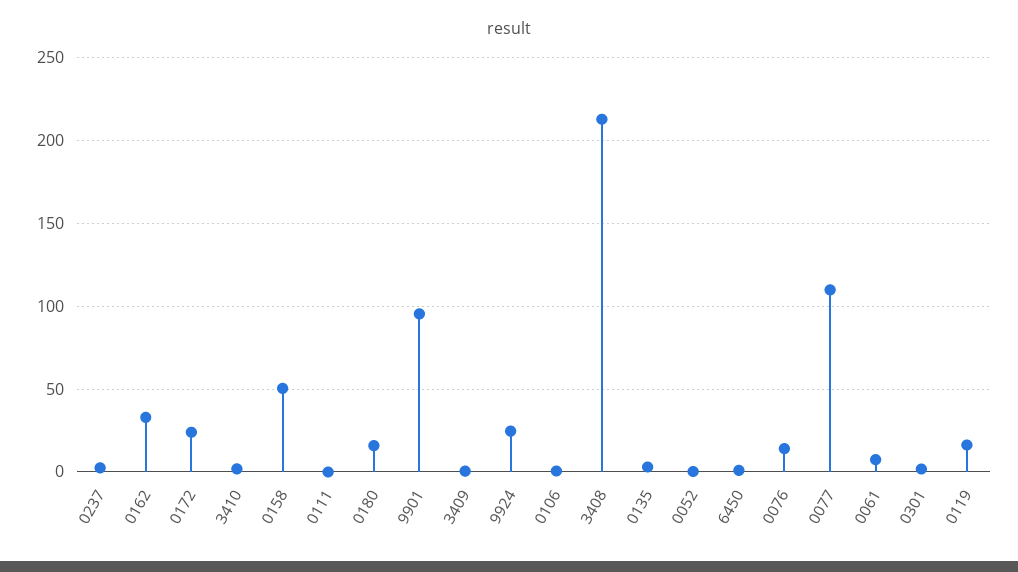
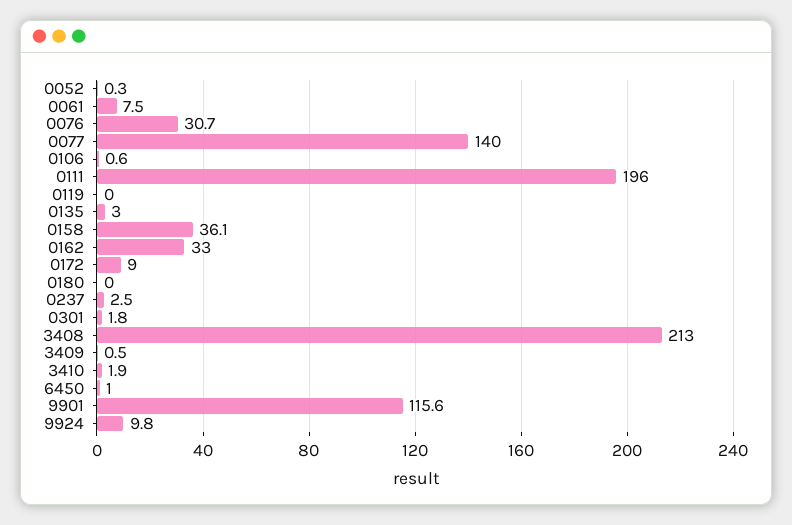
  {
    "0237": 2.5,
    "0162": 33,
-   "0172": 25,
+   "0172": 9,
    "3410": 1.9,
-   "0158": 50,
+   "0158": 36.1,
-   "0111": 0,
+   "0111": 196,
-   "0180": 15,
+   "0180": 0,
-   "9901": 95,
+   "9901": 115.6,
    "3409": 0.5,
-   "9924": 25,
+   "9924": 9.8,
    "0106": 0.6,
    "3408": 213,
    "0135": 3,
    "0052": 0.3,
    "6450": 1,
-   "0076": 15,
+   "0076": 30.7,
-   "0077": 110,
+   "0077": 140,
    "0061": 7.5,
    "0301": 1.8,
-   "0119": 15
+   "0119": 0
  }

